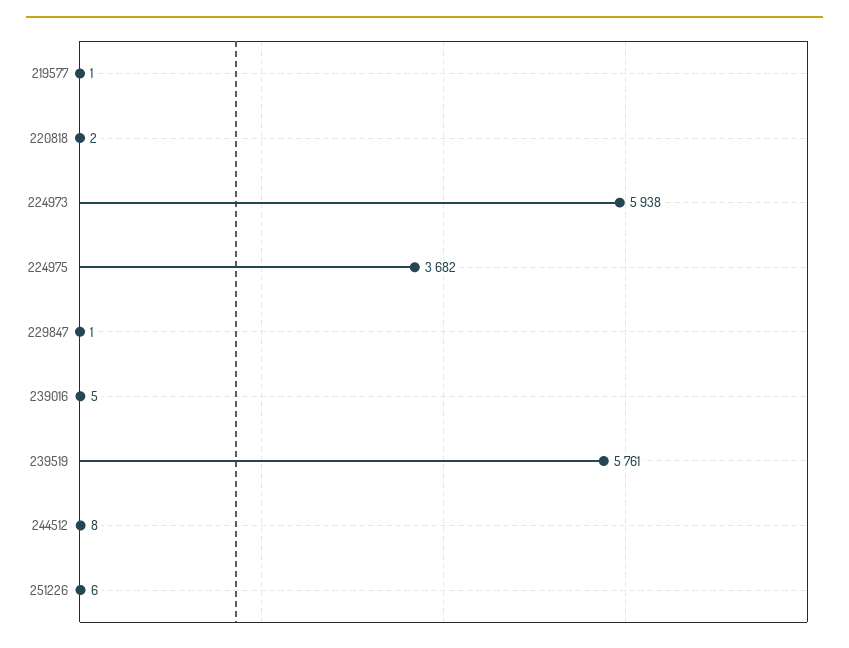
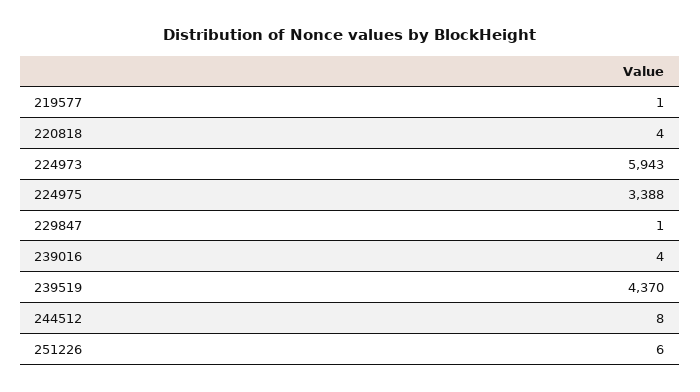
  {
    "219577": 1,
-   "220818": 2,
+   "220818": 4,
-   "224973": 5938,
+   "224973": 5943,
-   "224975": 3682,
+   "224975": 3388,
    "229847": 1,
-   "239016": 5,
+   "239016": 4,
-   "239519": 5761,
+   "239519": 4370,
    "244512": 8,
    "251226": 6
  }

